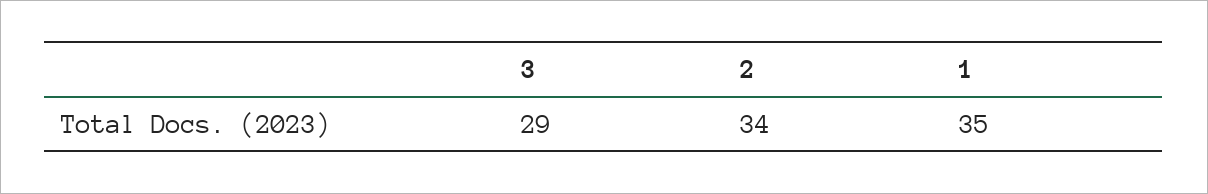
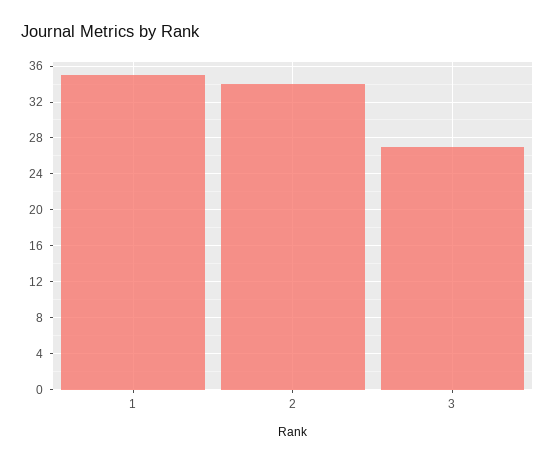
  {
-   "3": 29,
+   "3": 27,
    "2": 34,
    "1": 35
  }

